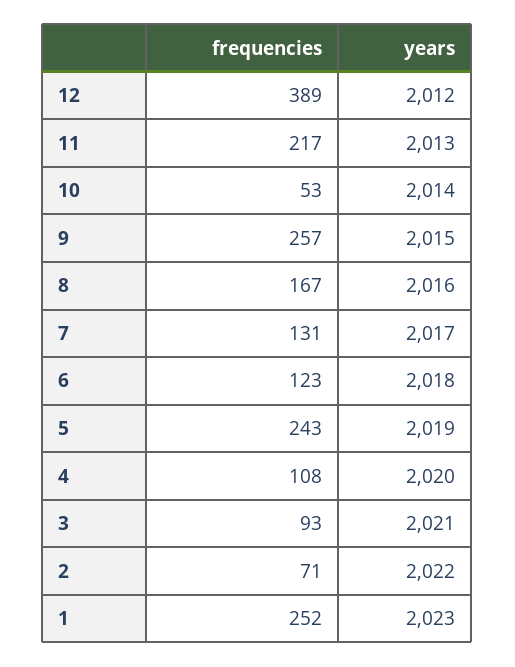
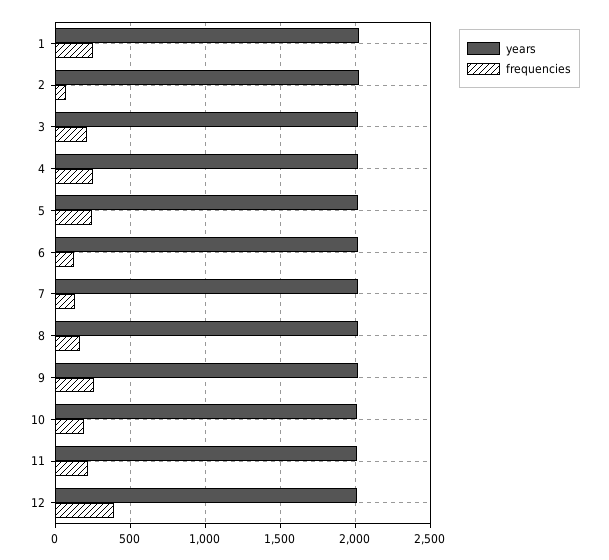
  {
    "frequencies": {
      "12": 389,
      "11": 217,
-     "10": 53,
+     "10": 200,
      "9": 257,
      "8": 167,
      "7": 131,
      "6": 123,
      "5": 243,
-     "4": 108,
+     "4": 250,
-     "3": 93,
+     "3": 200,
      "2": 71,
      "1": 252
    },
    "years": {
      "12": 2012,
      "11": 2013,
      "10": 2014,
      "9": 2015,
      "8": 2016,
      "7": 2017,
      "6": 2018,
      "5": 2019,
      "4": 2020,
      "3": 2021,
      "2": 2022,
      "1": 2023
    }
  }

